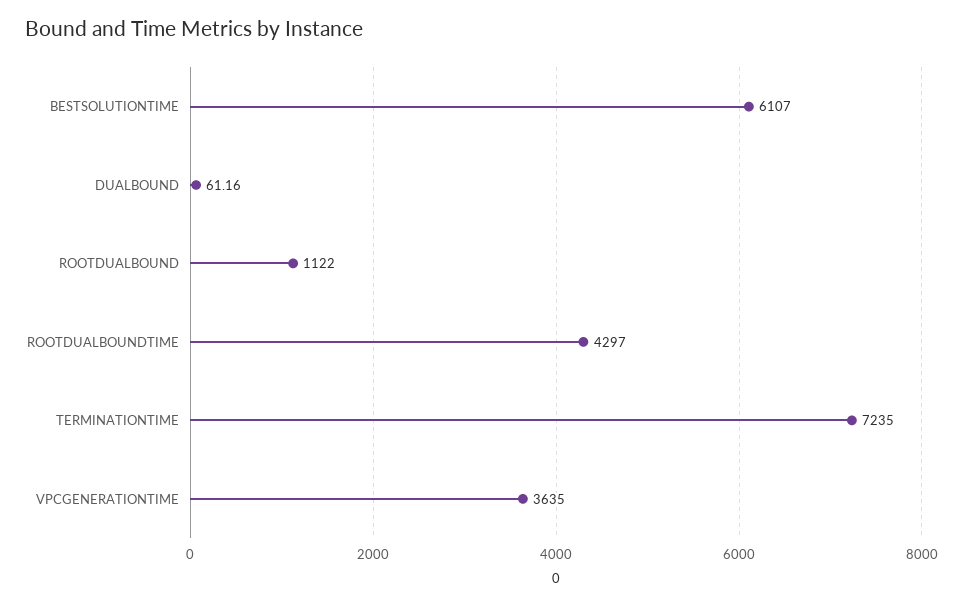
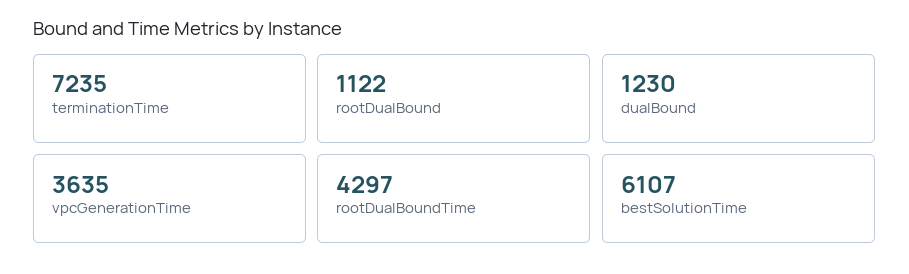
  {
    "BESTSOLUTIONTIME": 6107,
-   "DUALBOUND": 61.16,
+   "DUALBOUND": 1230,
    "ROOTDUALBOUND": 1122,
    "ROOTDUALBOUNDTIME": 4297,
    "TERMINATIONTIME": 7235,
    "VPCGENERATIONTIME": 3635
  }

